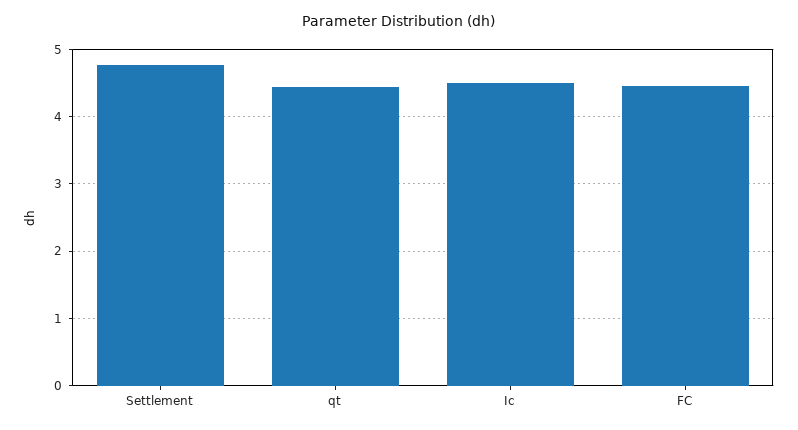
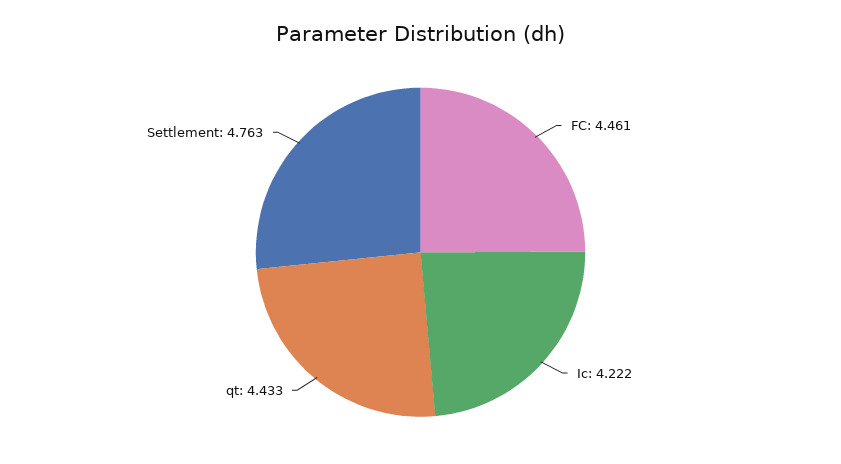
  {
    "Settlement": 4.763,
    "qt": 4.433,
-   "Ic": 4.5,
+   "Ic": 4.222,
    "FC": 4.461
  }

